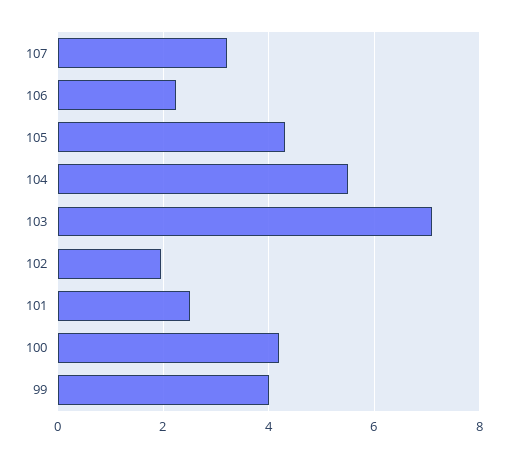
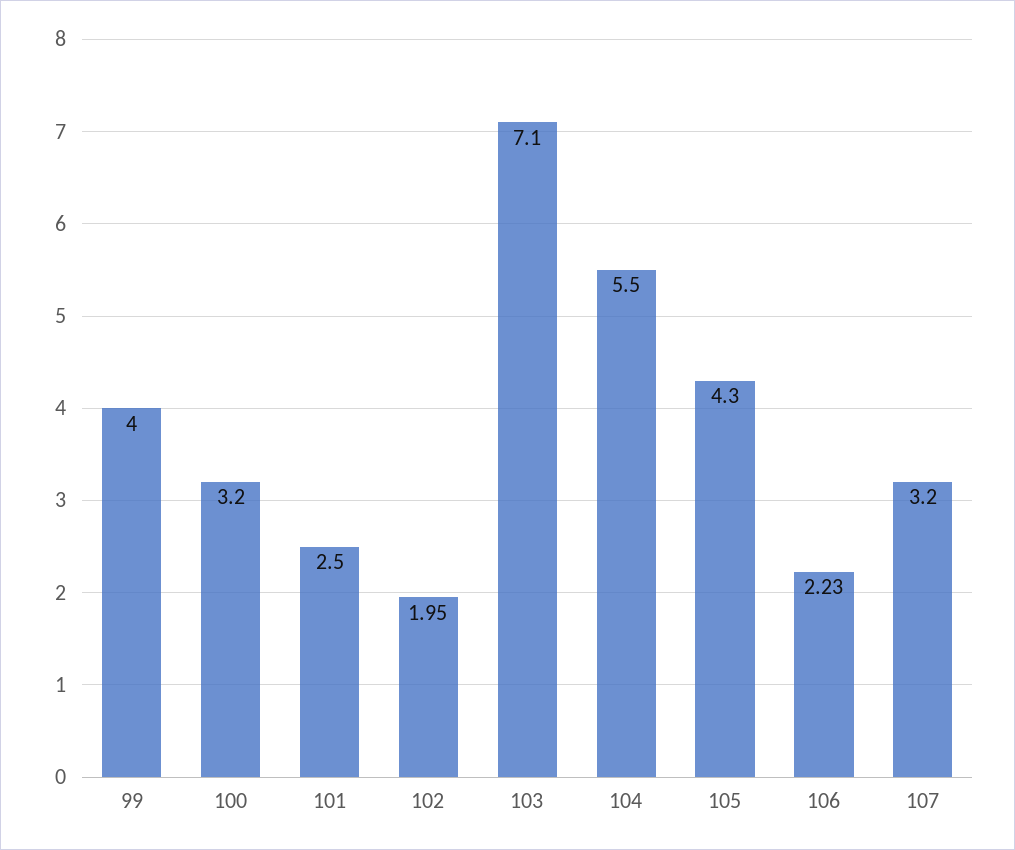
  {
    "107": 3.2,
    "106": 2.23,
    "105": 4.3,
    "104": 5.5,
    "103": 7.1,
    "102": 1.95,
    "101": 2.5,
-   "100": 4.2,
+   "100": 3.2,
    "99": 4
  }

